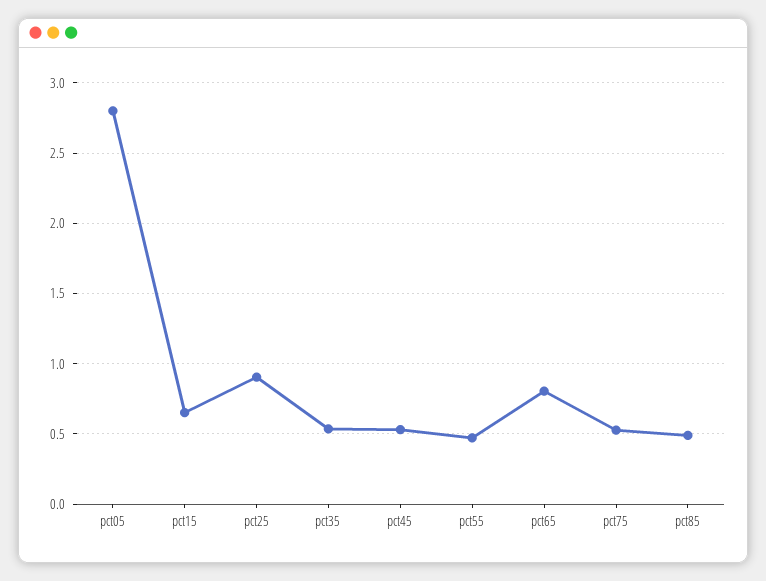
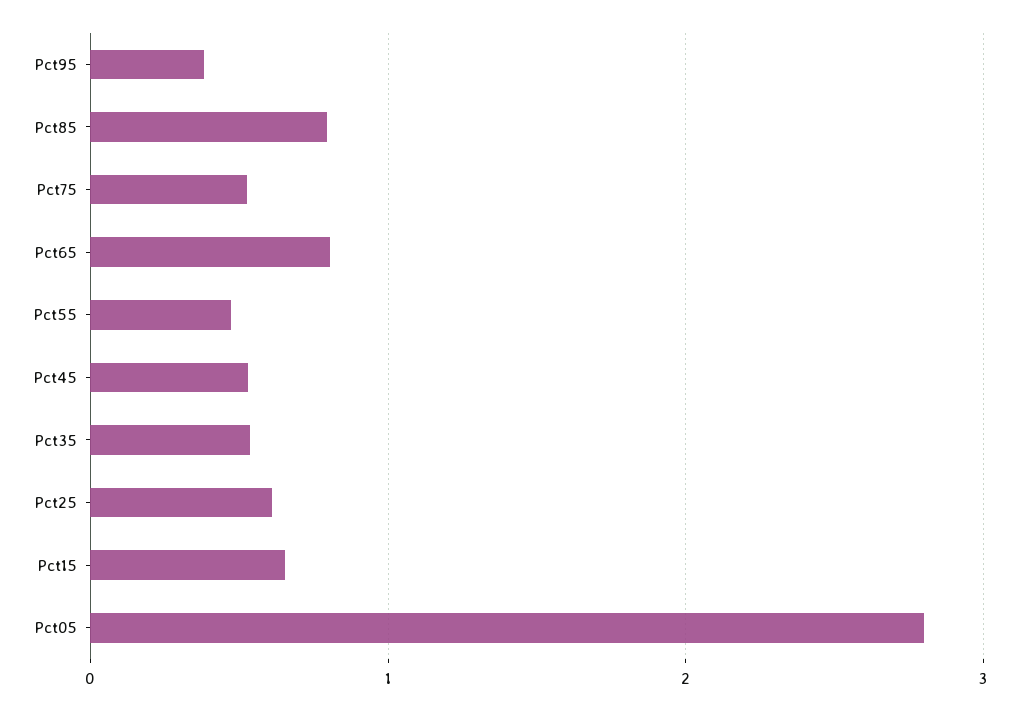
  {
    "pct05": 2.8,
    "pct15": 0.65,
-   "pct25": 0.9,
+   "pct25": 0.6,
    "pct35": 0.55,
    "pct45": 0.55,
    "pct55": 0.45,
    "pct65": 0.8,
    "pct75": 0.55,
-   "pct85": 0.5
+   "pct85": 0.8,
+   "Pct95": 0.4
  }

